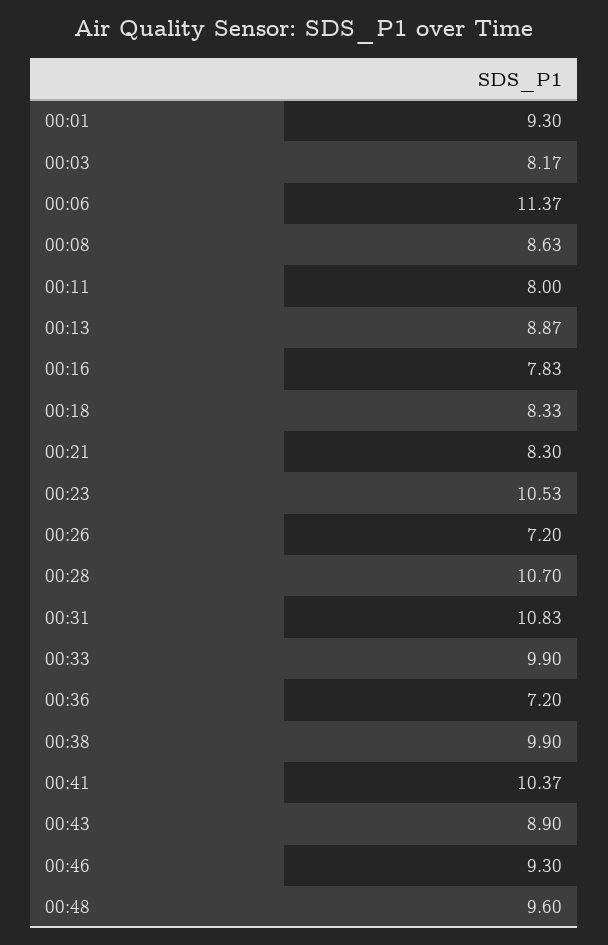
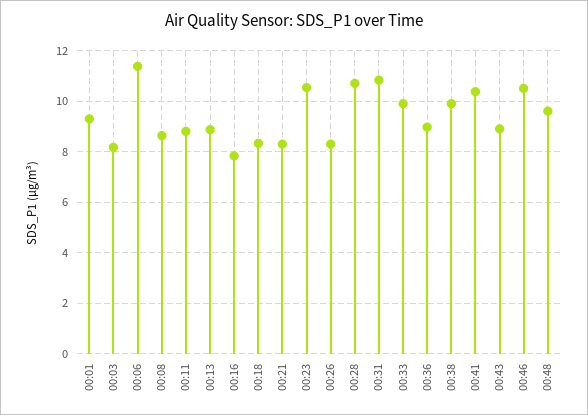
  {
    "00:01": 9.3,
    "00:03": 8.17,
    "00:06": 11.37,
    "00:08": 8.63,
-   "00:11": 8,
+   "00:11": 8.75,
    "00:13": 8.87,
    "00:16": 7.83,
    "00:18": 8.33,
    "00:21": 8.3,
    "00:23": 10.53,
-   "00:26": 7.2,
+   "00:26": 8.25,
    "00:28": 10.7,
    "00:31": 10.83,
    "00:33": 9.9,
-   "00:36": 7.2,
+   "00:36": 9,
    "00:38": 9.9,
    "00:41": 10.37,
    "00:43": 8.9,
-   "00:46": 9.3,
+   "00:46": 10.5,
    "00:48": 9.6
  }

